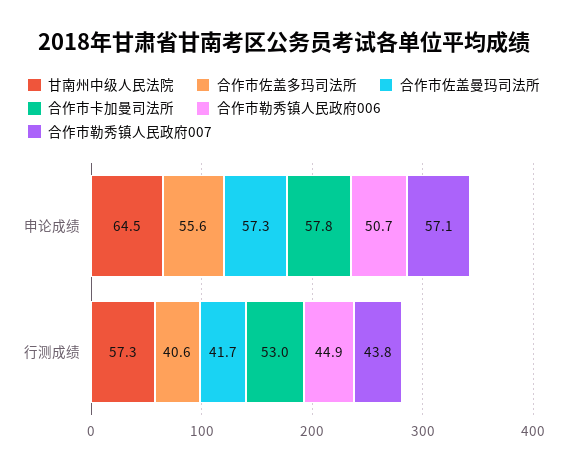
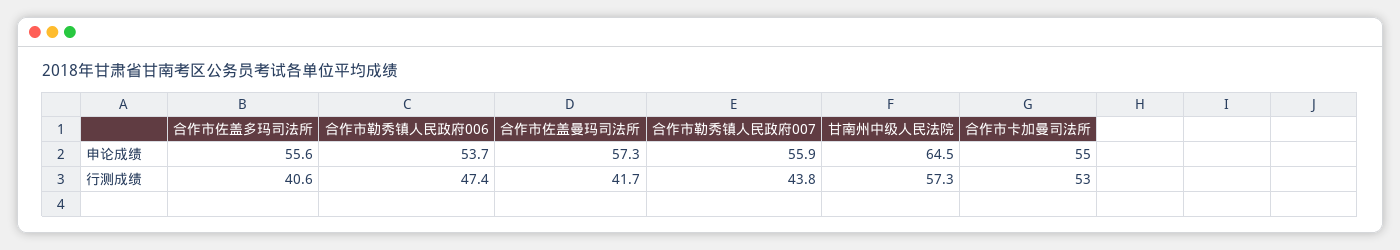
  {
    "甘南州中级人民法院": {
      "申论成绩": 64.5,
      "行测成绩": 57.3
    },
    "合作市佐盖多玛司法所": {
      "申论成绩": 55.6,
      "行测成绩": 40.6
    },
    "合作市佐盖曼玛司法所": {
      "申论成绩": 57.3,
      "行测成绩": 41.7
    },
    "合作市卡加曼司法所": {
-     "申论成绩": 57.8,
+     "申论成绩": 55,
      "行测成绩": 53
    },
    "合作市勒秀镇人民政府006": {
-     "申论成绩": 50.7,
+     "申论成绩": 53.7,
-     "行测成绩": 44.9
+     "行测成绩": 47.4
    },
    "合作市勒秀镇人民政府007": {
-     "申论成绩": 57.1,
+     "申论成绩": 55.9,
      "行测成绩": 43.8
    }
  }

